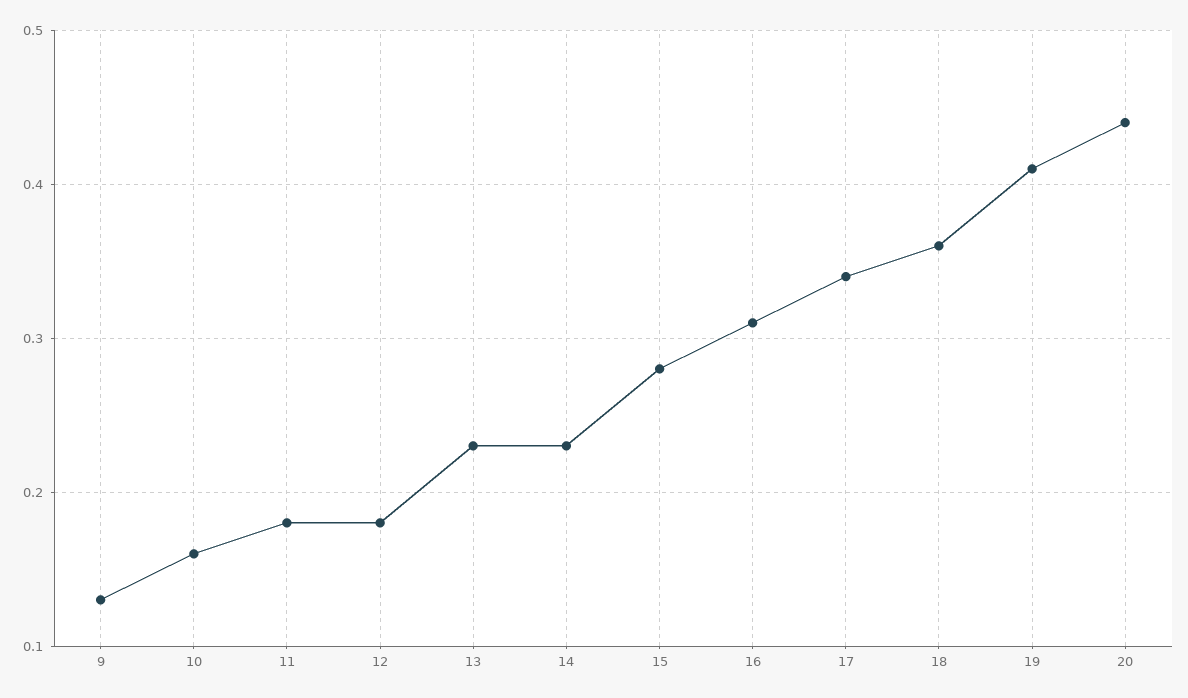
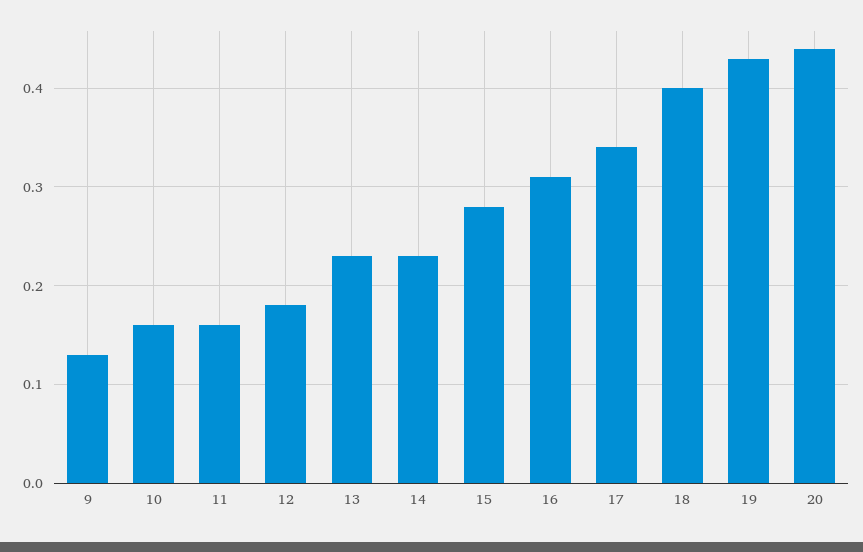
  {
    "9": 0.13,
    "10": 0.16,
-   "11": 0.18,
+   "11": 0.16,
    "12": 0.18,
    "13": 0.23,
    "14": 0.23,
    "15": 0.28,
    "16": 0.31,
    "17": 0.34,
-   "18": 0.36,
+   "18": 0.4,
-   "19": 0.41,
+   "19": 0.43,
    "20": 0.44
  }

